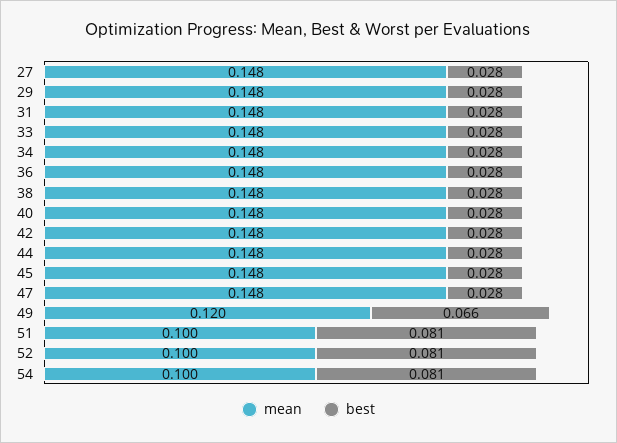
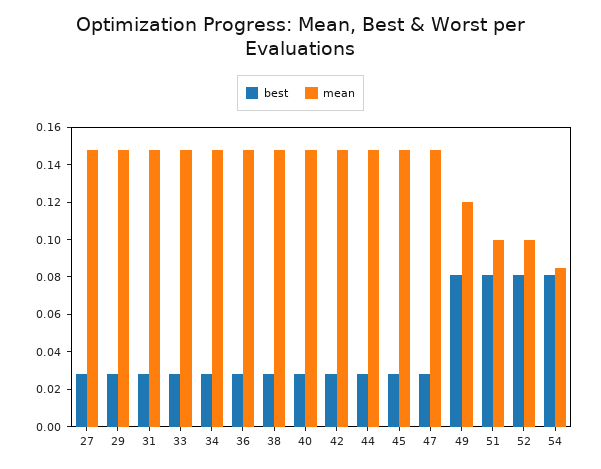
  {
    "mean": {
      "27": 0.148,
      "29": 0.148,
      "31": 0.148,
      "33": 0.148,
      "34": 0.148,
      "36": 0.148,
      "38": 0.148,
      "40": 0.148,
      "42": 0.148,
      "44": 0.148,
      "45": 0.148,
      "47": 0.148,
      "49": 0.12,
      "51": 0.1,
      "52": 0.1,
-     "54": 0.1
+     "54": 0.085
    },
    "best": {
      "27": 0.028,
      "29": 0.028,
      "31": 0.028,
      "33": 0.028,
      "34": 0.028,
      "36": 0.028,
      "38": 0.028,
      "40": 0.028,
      "42": 0.028,
      "44": 0.028,
      "45": 0.028,
      "47": 0.028,
-     "49": 0.066,
+     "49": 0.08,
      "51": 0.081,
      "52": 0.081,
      "54": 0.081
    }
  }

